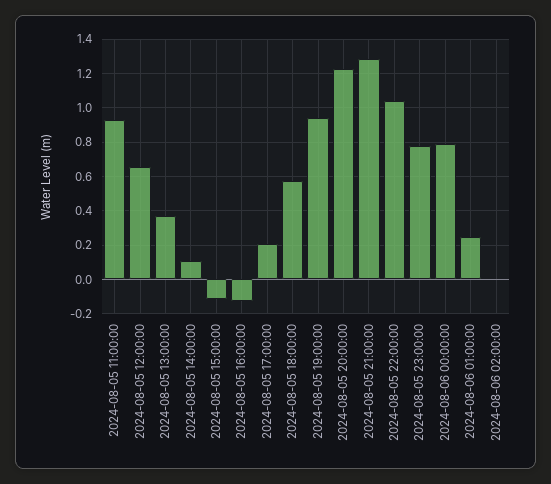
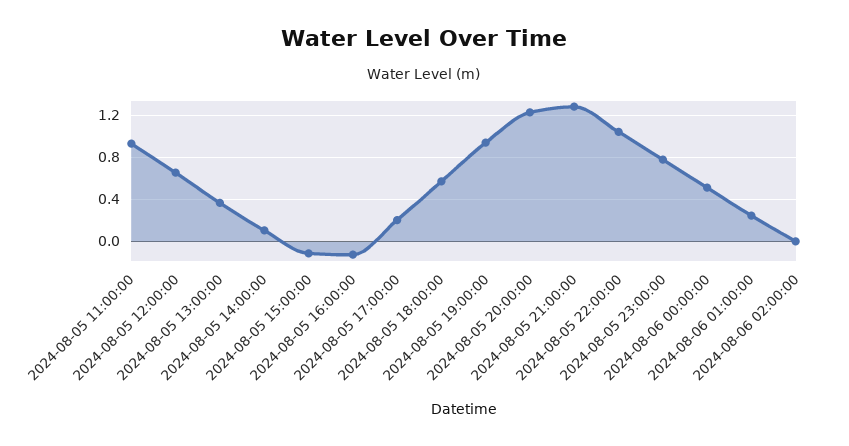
  {
    "2024-08-05 11:00:00": 0.95,
    "2024-08-05 12:00:00": 0.65,
    "2024-08-05 13:00:00": 0.35,
    "2024-08-05 14:00:00": 0.1,
    "2024-08-05 15:00:00": -0.1,
    "2024-08-05 16:00:00": -0.15,
    "2024-08-05 17:00:00": 0.2,
    "2024-08-05 18:00:00": 0.55,
    "2024-08-05 19:00:00": 0.95,
    "2024-08-05 20:00:00": 1.25,
    "2024-08-05 21:00:00": 1.3,
    "2024-08-05 22:00:00": 1.05,
    "2024-08-05 23:00:00": 0.8,
-   "2024-08-06 00:00:00": 0.8,
+   "2024-08-06 00:00:00": 0.5,
    "2024-08-06 01:00:00": 0.25,
    "2024-08-06 02:00:00": 0
  }

